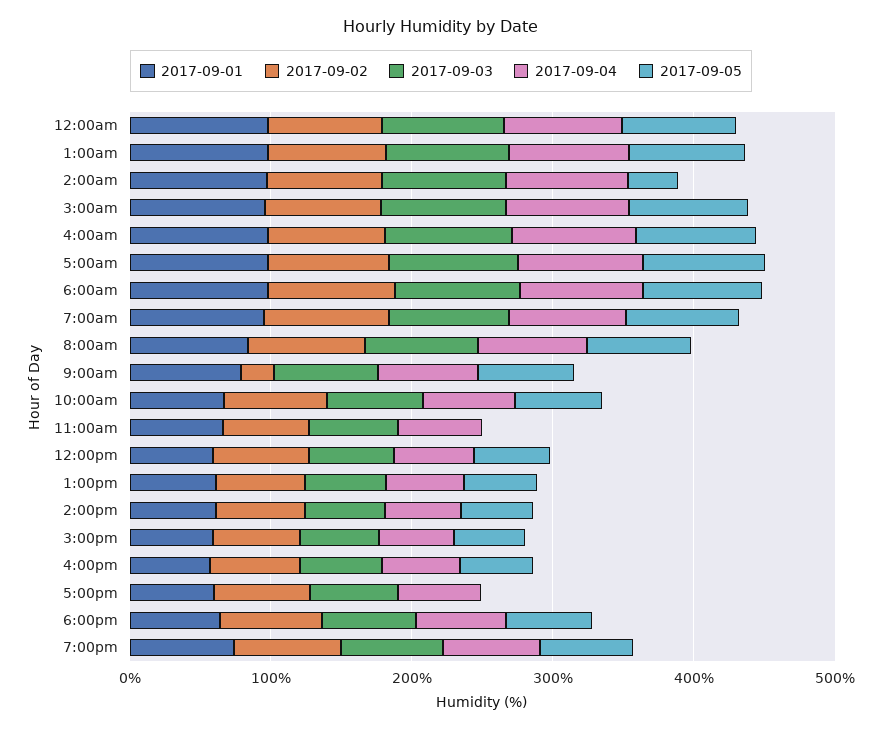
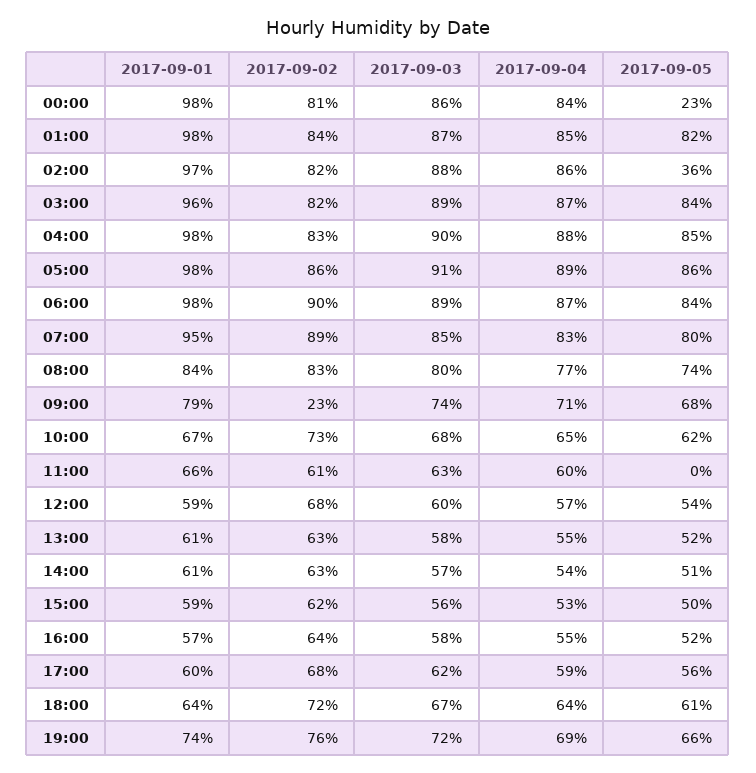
  {
    "2017-09-01": {
      "12:00am": 98,
      "1:00am": 98,
      "2:00am": 97,
      "3:00am": 96,
      "4:00am": 98,
      "5:00am": 98,
      "6:00am": 98,
      "7:00am": 95,
      "8:00am": 84,
      "9:00am": 79,
      "10:00am": 67,
      "11:00am": 66,
      "12:00pm": 59,
      "1:00pm": 61,
      "2:00pm": 61,
      "3:00pm": 59,
      "4:00pm": 57,
      "5:00pm": 60,
      "6:00pm": 64,
      "7:00pm": 74
    },
    "2017-09-02": {
      "12:00am": 81,
      "1:00am": 84,
      "2:00am": 82,
      "3:00am": 82,
      "4:00am": 83,
      "5:00am": 86,
      "6:00am": 90,
      "7:00am": 89,
      "8:00am": 83,
      "9:00am": 23,
      "10:00am": 73,
      "11:00am": 61,
      "12:00pm": 68,
      "1:00pm": 63,
      "2:00pm": 63,
      "3:00pm": 62,
      "4:00pm": 64,
      "5:00pm": 68,
      "6:00pm": 72,
      "7:00pm": 76
    },
    "2017-09-03": {
      "12:00am": 86,
      "1:00am": 87,
      "2:00am": 88,
      "3:00am": 89,
      "4:00am": 90,
      "5:00am": 91,
      "6:00am": 89,
      "7:00am": 85,
      "8:00am": 80,
      "9:00am": 74,
      "10:00am": 68,
      "11:00am": 63,
      "12:00pm": 60,
      "1:00pm": 58,
      "2:00pm": 57,
      "3:00pm": 56,
      "4:00pm": 58,
      "5:00pm": 62,
      "6:00pm": 67,
      "7:00pm": 72
    },
    "2017-09-04": {
      "12:00am": 84,
      "1:00am": 85,
      "2:00am": 86,
      "3:00am": 87,
      "4:00am": 88,
      "5:00am": 89,
      "6:00am": 87,
      "7:00am": 83,
      "8:00am": 77,
      "9:00am": 71,
      "10:00am": 65,
      "11:00am": 60,
      "12:00pm": 57,
      "1:00pm": 55,
      "2:00pm": 54,
      "3:00pm": 53,
      "4:00pm": 55,
      "5:00pm": 59,
      "6:00pm": 64,
      "7:00pm": 69
    },
    "2017-09-05": {
-     "12:00am": 80,
+     "12:00am": 23,
      "1:00am": 82,
      "2:00am": 36,
      "3:00am": 84,
      "4:00am": 85,
      "5:00am": 86,
      "6:00am": 84,
      "7:00am": 80,
      "8:00am": 74,
      "9:00am": 68,
      "10:00am": 62,
      "11:00am": 0,
      "12:00pm": 54,
      "1:00pm": 52,
      "2:00pm": 51,
      "3:00pm": 50,
      "4:00pm": 52,
-     "5:00pm": 0,
+     "5:00pm": 56,
      "6:00pm": 61,
      "7:00pm": 66
    }
  }

